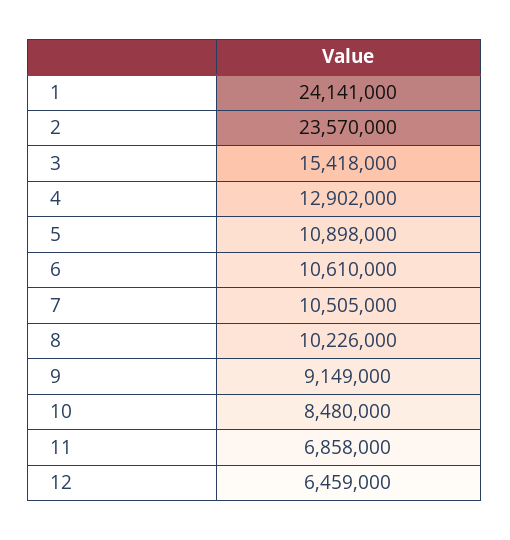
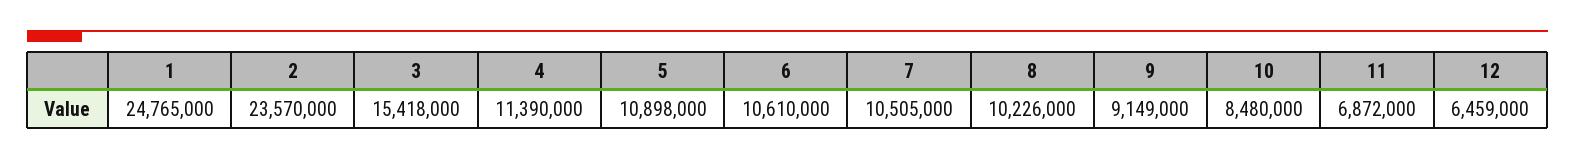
  {
-   "1": 24141000,
+   "1": 24765000,
    "2": 23570000,
    "3": 15418000,
-   "4": 12902000,
+   "4": 11390000,
    "5": 10898000,
    "6": 10610000,
    "7": 10505000,
    "8": 10226000,
    "9": 9149000,
    "10": 8480000,
-   "11": 6858000,
+   "11": 6872000,
    "12": 6459000
  }

